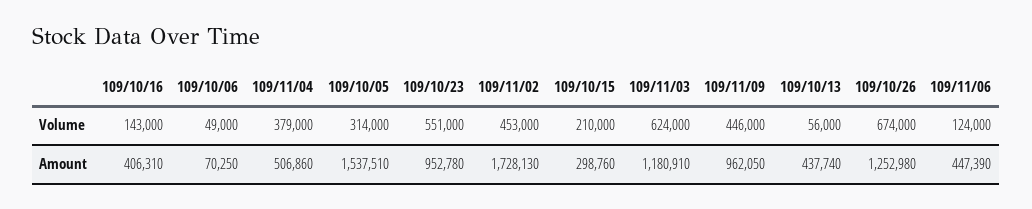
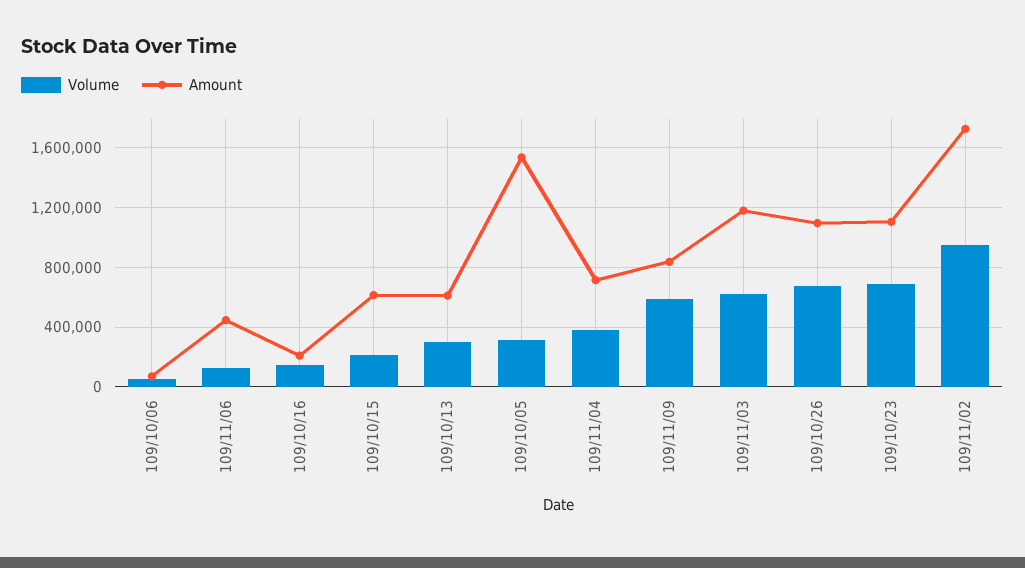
  {
    "Volume": {
      "109/10/16": 143000,
      "109/10/06": 49000,
      "109/11/04": 379000,
      "109/10/05": 314000,
-     "109/10/23": 551000,
+     "109/10/23": 700000,
-     "109/11/02": 453000,
+     "109/11/02": 950000,
      "109/10/15": 210000,
      "109/11/03": 624000,
-     "109/11/09": 446000,
+     "109/11/09": 600000,
-     "109/10/13": 56000,
+     "109/10/13": 300000,
      "109/10/26": 674000,
      "109/11/06": 124000
    },
    "Amount": {
-     "109/10/16": 406310,
+     "109/10/16": 200000,
      "109/10/06": 70250,
-     "109/11/04": 506860,
+     "109/11/04": 700000,
      "109/10/05": 1537510,
-     "109/10/23": 952780,
+     "109/10/23": 1100000,
      "109/11/02": 1728130,
-     "109/10/15": 298760,
+     "109/10/15": 600000,
      "109/11/03": 1180910,
-     "109/11/09": 962050,
+     "109/11/09": 850000,
-     "109/10/13": 437740,
+     "109/10/13": 600000,
-     "109/10/26": 1252980,
+     "109/10/26": 1100000,
      "109/11/06": 447390
    }
  }

